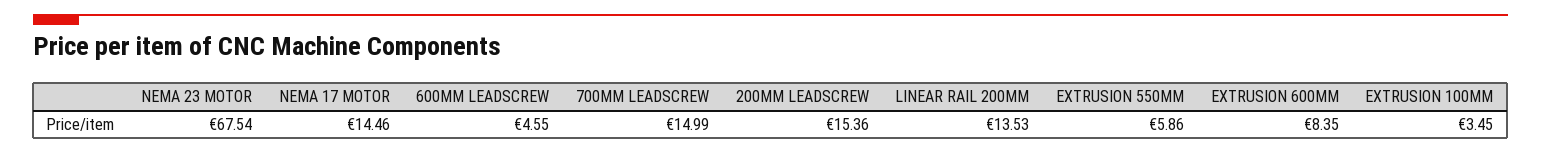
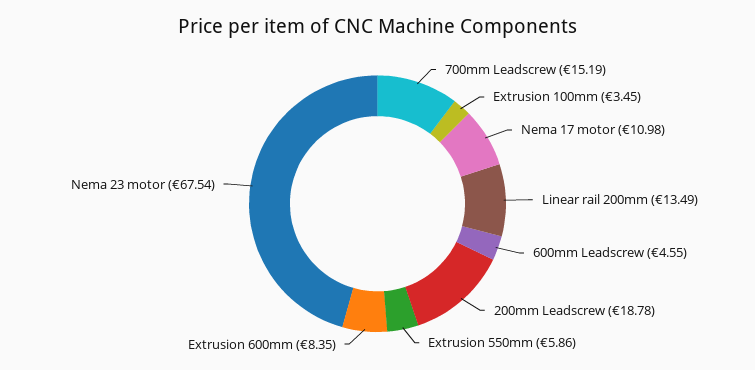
  {
    "NEMA 23 MOTOR": 67.54,
-   "NEMA 17 MOTOR": 14.46,
+   "NEMA 17 MOTOR": 10.98,
    "600MM LEADSCREW": 4.55,
-   "700MM LEADSCREW": 14.99,
+   "700MM LEADSCREW": 15.19,
-   "200MM LEADSCREW": 15.36,
+   "200MM LEADSCREW": 18.78,
-   "LINEAR RAIL 200MM": 13.53,
+   "LINEAR RAIL 200MM": 13.49,
    "EXTRUSION 550MM": 5.86,
    "EXTRUSION 600MM": 8.35,
    "EXTRUSION 100MM": 3.45
  }

